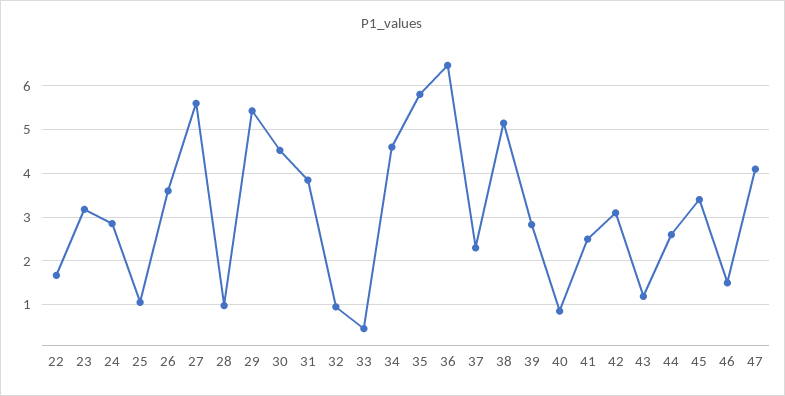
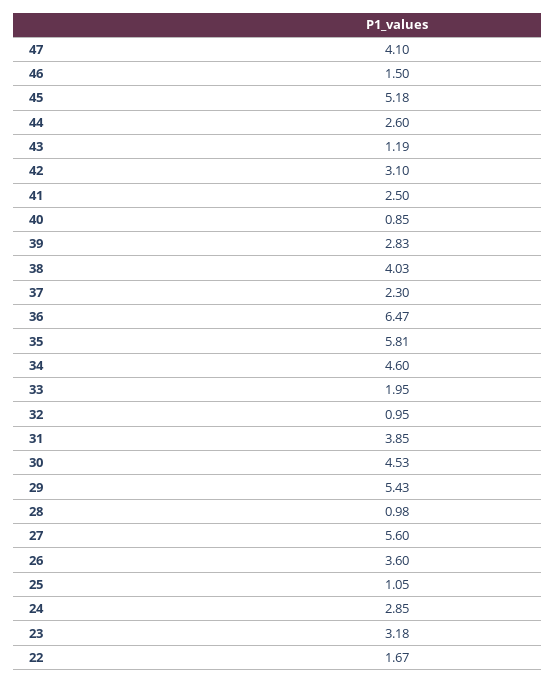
  {
    "22": 1.67,
    "23": 3.18,
    "24": 2.85,
    "25": 1.05,
    "26": 3.6,
    "27": 5.6,
    "28": 0.98,
    "29": 5.43,
    "30": 4.53,
    "31": 3.85,
    "32": 0.95,
-   "33": 0.4,
+   "33": 1.95,
    "34": 4.6,
    "35": 5.81,
    "36": 6.47,
    "37": 2.3,
-   "38": 5.2,
+   "38": 4.03,
    "39": 2.83,
    "40": 0.85,
    "41": 2.5,
    "42": 3.1,
    "43": 1.19,
    "44": 2.6,
-   "45": 3.4,
+   "45": 5.18,
    "46": 1.5,
    "47": 4.1
  }

